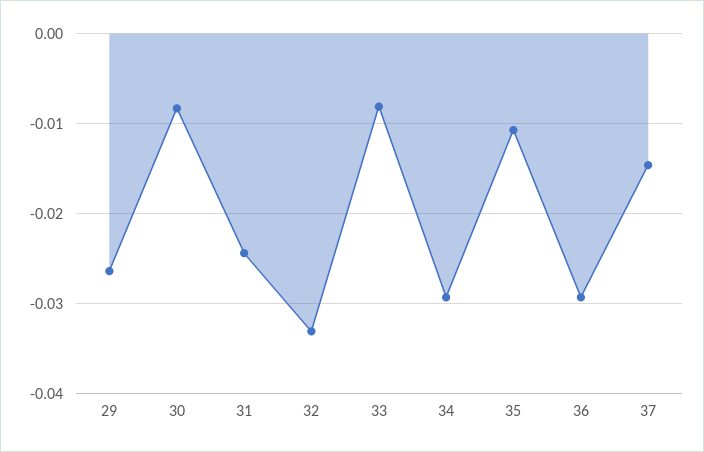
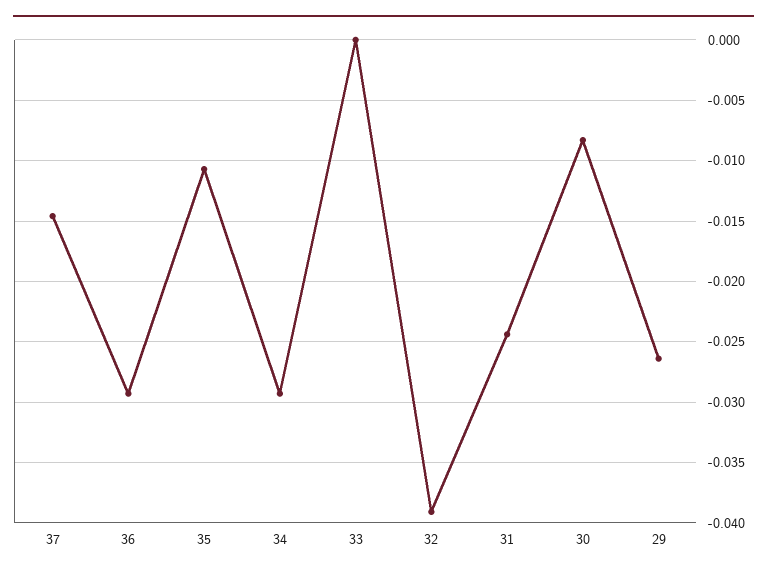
  {
    "29": -0.0265,
    "30": -0.0085,
    "31": -0.0245,
-   "32": -0.033,
+   "32": -0.039,
-   "33": -0.008,
+   "33": 0,
    "34": -0.0295,
    "35": -0.0105,
    "36": -0.0295,
    "37": -0.0145
  }

